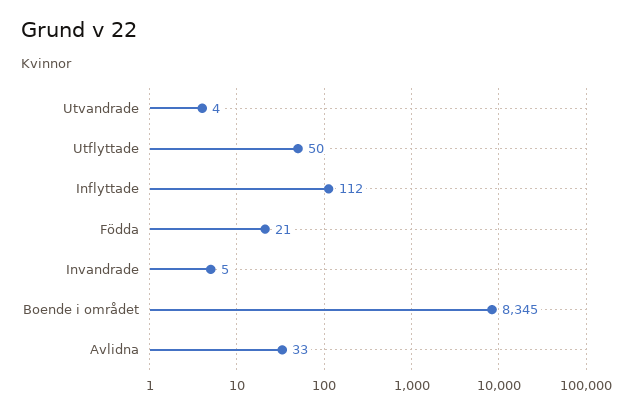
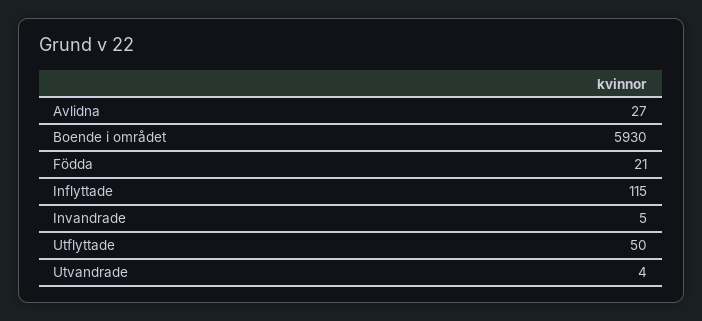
  {
    "Utvandrade": 4,
    "Utflyttade": 50,
-   "Inflyttade": 112,
+   "Inflyttade": 115,
    "Födda": 21,
    "Invandrade": 5,
-   "Boende i området": 8345,
+   "Boende i området": 5930,
-   "Avlidna": 33
+   "Avlidna": 27
  }

